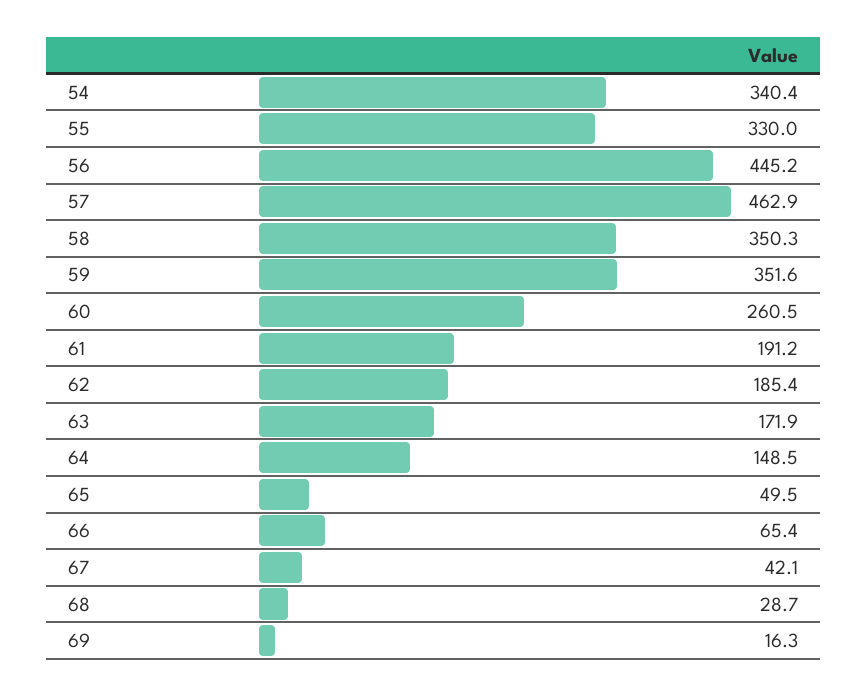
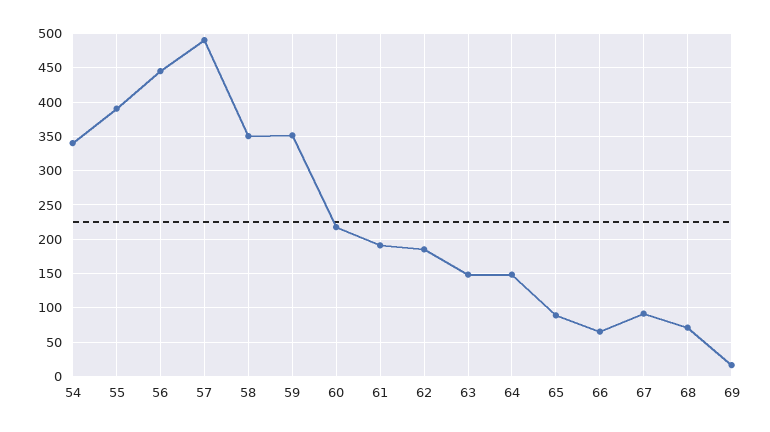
  {
    "54": 340.4,
-   "55": 330,
+   "55": 390,
    "56": 445.2,
-   "57": 462.9,
+   "57": 490,
    "58": 350.3,
    "59": 351.6,
-   "60": 260.5,
+   "60": 220,
    "61": 191.2,
    "62": 185.4,
-   "63": 171.9,
+   "63": 150,
    "64": 148.5,
-   "65": 49.5,
+   "65": 90,
    "66": 65.4,
-   "67": 42.1,
+   "67": 90,
-   "68": 28.7,
+   "68": 70,
    "69": 16.3
  }

